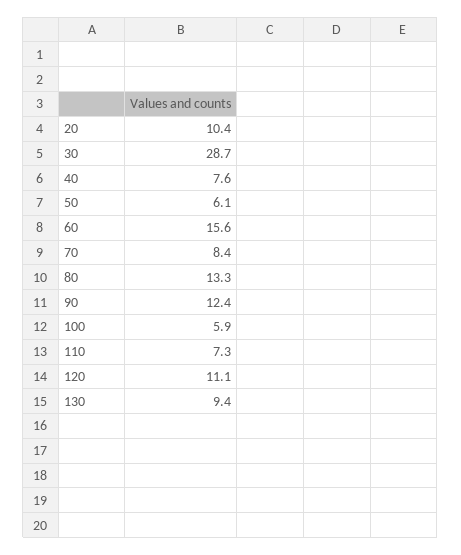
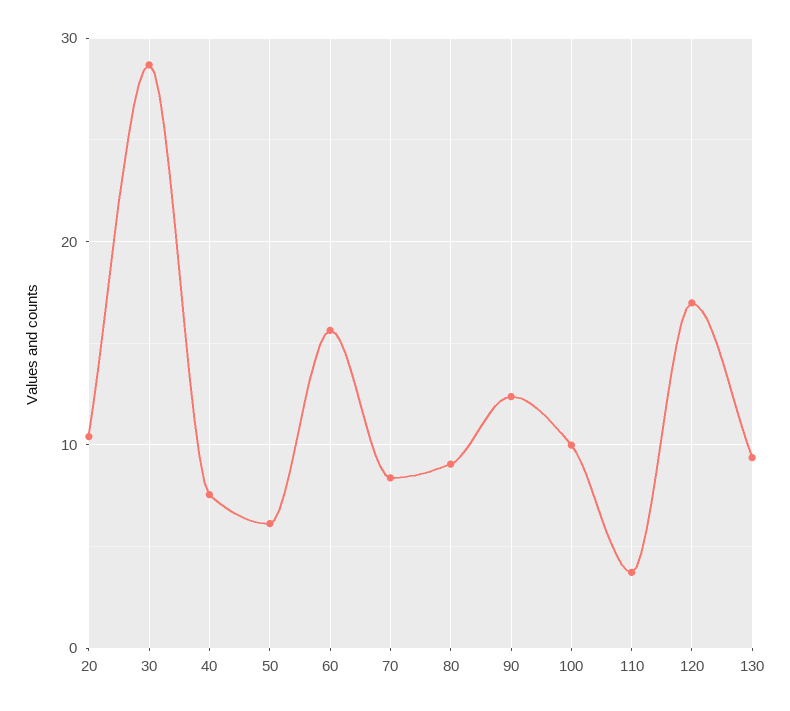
  {
    "20": 10.4,
    "30": 28.7,
    "40": 7.6,
    "50": 6.1,
    "60": 15.6,
    "70": 8.4,
-   "80": 13.3,
+   "80": 9,
    "90": 12.4,
-   "100": 5.9,
+   "100": 10,
-   "110": 7.3,
+   "110": 4,
-   "120": 11.1,
+   "120": 17,
    "130": 9.4
  }

